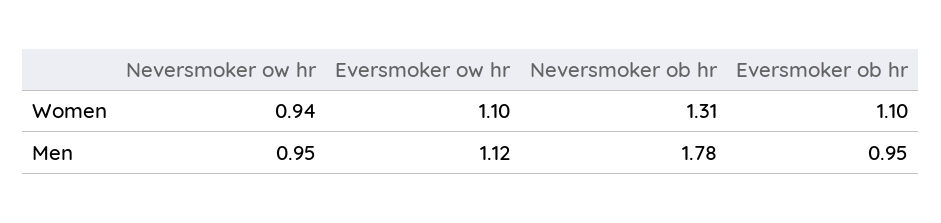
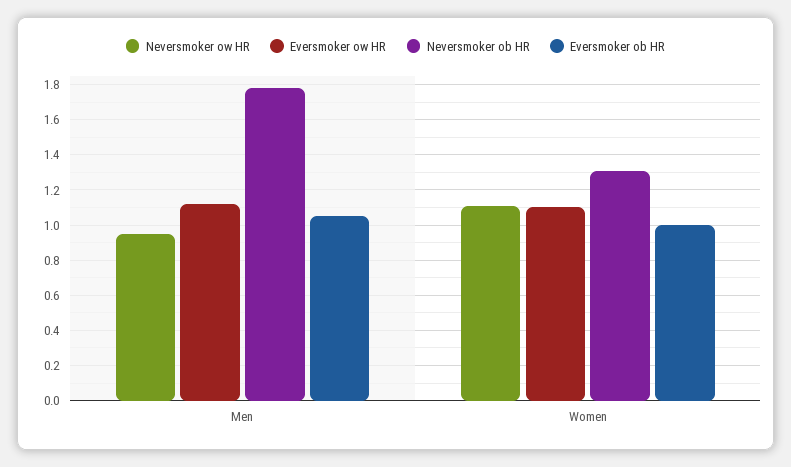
  {
    "Neversmoker ow hr": {
-     "Women": 0.94,
+     "Women": 1.1,
      "Men": 0.95
    },
    "Eversmoker ow hr": {
      "Women": 1.1,
      "Men": 1.12
    },
    "Neversmoker ob hr": {
      "Women": 1.31,
      "Men": 1.78
    },
    "Eversmoker ob hr": {
-     "Women": 1.1,
+     "Women": 1,
-     "Men": 0.95
+     "Men": 1.05
    }
  }

